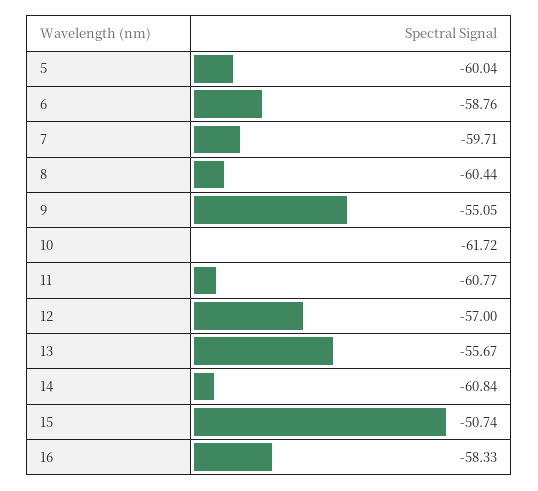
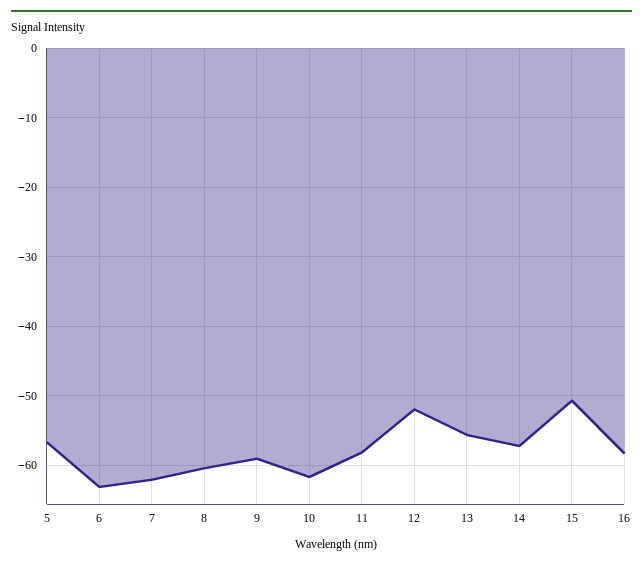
  {
-   "5": -60.04,
+   "5": -57,
-   "6": -58.76,
+   "6": -63,
-   "7": -59.71,
+   "7": -62,
    "8": -60.44,
-   "9": -55.05,
+   "9": -59,
    "10": -61.72,
-   "11": -60.77,
+   "11": -58,
-   "12": -57,
+   "12": -52,
    "13": -55.67,
-   "14": -60.84,
+   "14": -57,
    "15": -50.74,
    "16": -58.33
  }

